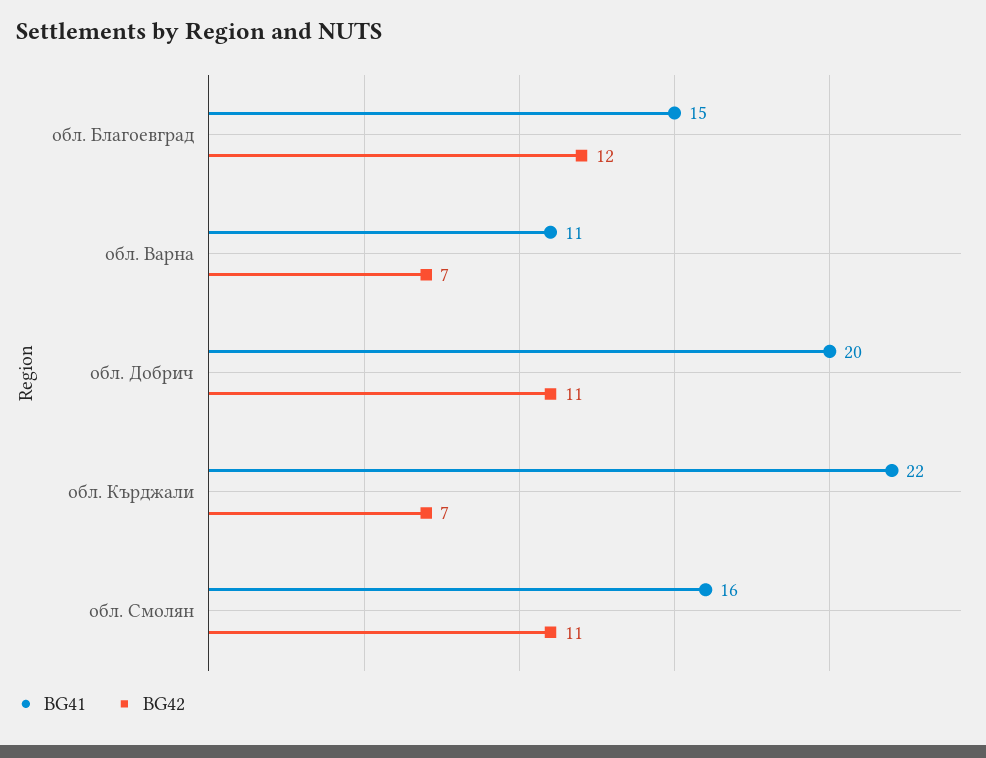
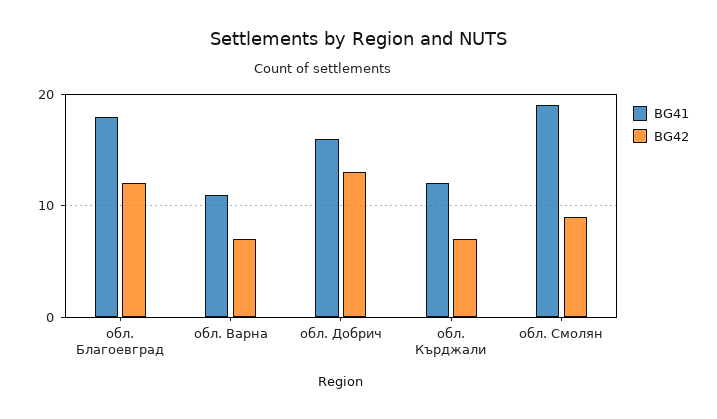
  {
    "BG41": {
-     "обл. Благоевград": 15,
+     "обл. Благоевград": 18,
      "обл. Варна": 11,
-     "обл. Добрич": 20,
+     "обл. Добрич": 16,
-     "обл. Кърджали": 22,
+     "обл. Кърджали": 12,
-     "обл. Смолян": 16
+     "обл. Смолян": 19
    },
    "BG42": {
      "обл. Благоевград": 12,
      "обл. Варна": 7,
-     "обл. Добрич": 11,
+     "обл. Добрич": 13,
      "обл. Кърджали": 7,
-     "обл. Смолян": 11
+     "обл. Смолян": 9
    }
  }

